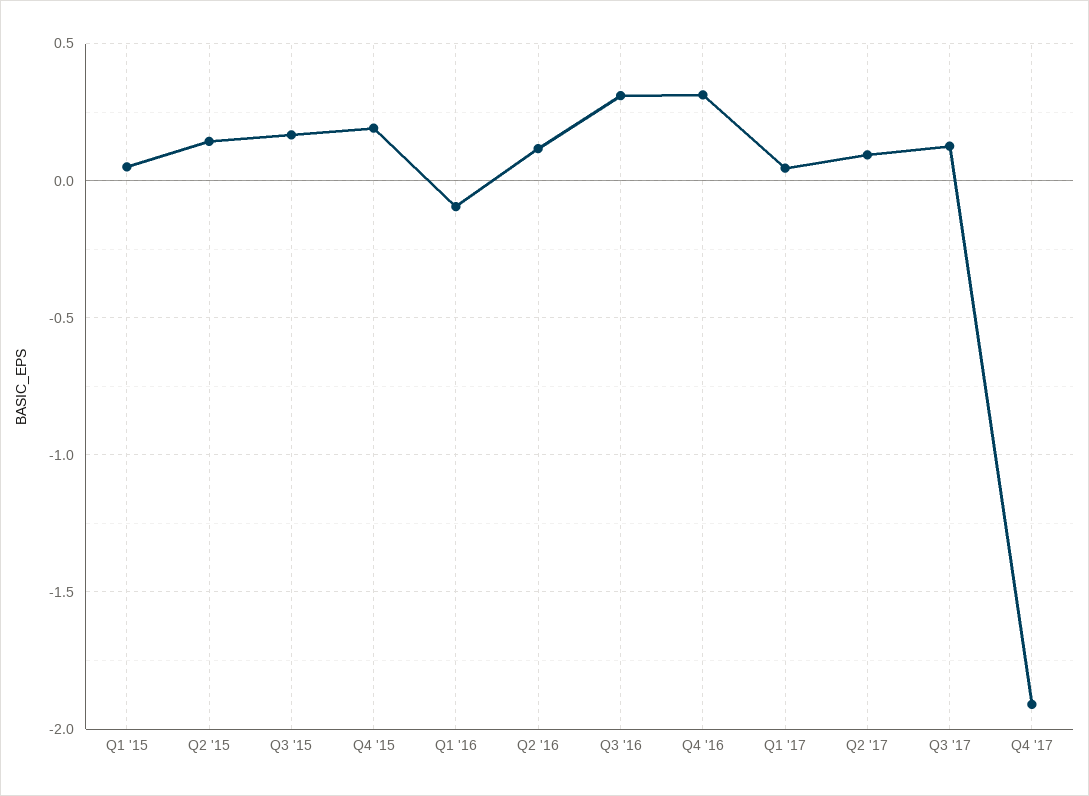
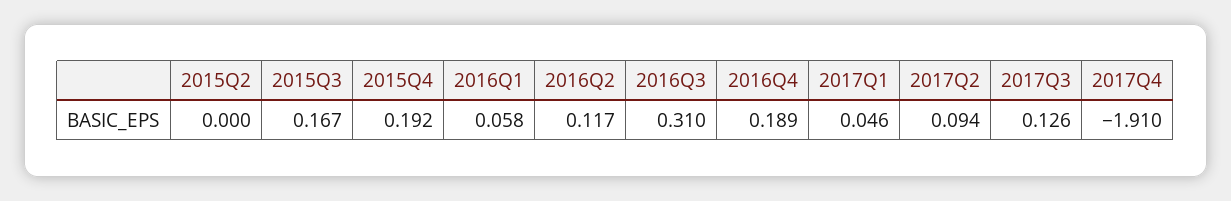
  {
-   "Q1 '15": 0.05,
-   "Q2 '15": 0.15,
+   "Q2 '15": 0,
    "Q3 '15": 0.167,
    "Q4 '15": 0.192,
-   "Q1 '16": -0.1,
+   "Q1 '16": 0.058,
    "Q2 '16": 0.117,
    "Q3 '16": 0.31,
-   "Q4 '16": 0.3,
+   "Q4 '16": 0.189,
    "Q1 '17": 0.046,
    "Q2 '17": 0.094,
    "Q3 '17": 0.126,
    "Q4 '17": -1.91
  }

